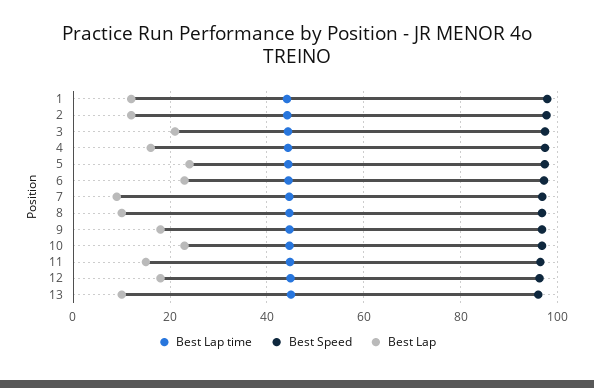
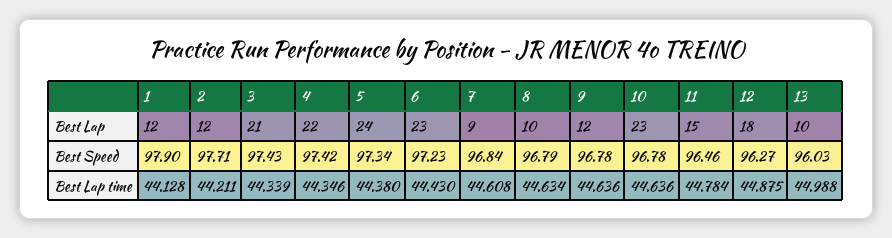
  {
    "Best Lap time": {
      "1": 44.128,
      "2": 44.211,
      "3": 44.339,
      "4": 44.346,
      "5": 44.38,
      "6": 44.43,
      "7": 44.608,
      "8": 44.634,
      "9": 44.636,
      "10": 44.636,
      "11": 44.784,
      "12": 44.875,
      "13": 44.988
    },
    "Best Speed": {
      "1": 97.9,
      "2": 97.71,
      "3": 97.43,
      "4": 97.42,
      "5": 97.34,
      "6": 97.23,
      "7": 96.84,
      "8": 96.79,
      "9": 96.78,
      "10": 96.78,
      "11": 96.46,
      "12": 96.27,
      "13": 96.03
    },
    "Best Lap": {
      "1": 12,
      "2": 12,
      "3": 21,
-     "4": 16,
+     "4": 22,
      "5": 24,
      "6": 23,
      "7": 9,
      "8": 10,
-     "9": 18,
+     "9": 12,
      "10": 23,
      "11": 15,
      "12": 18,
      "13": 10
    }
  }

